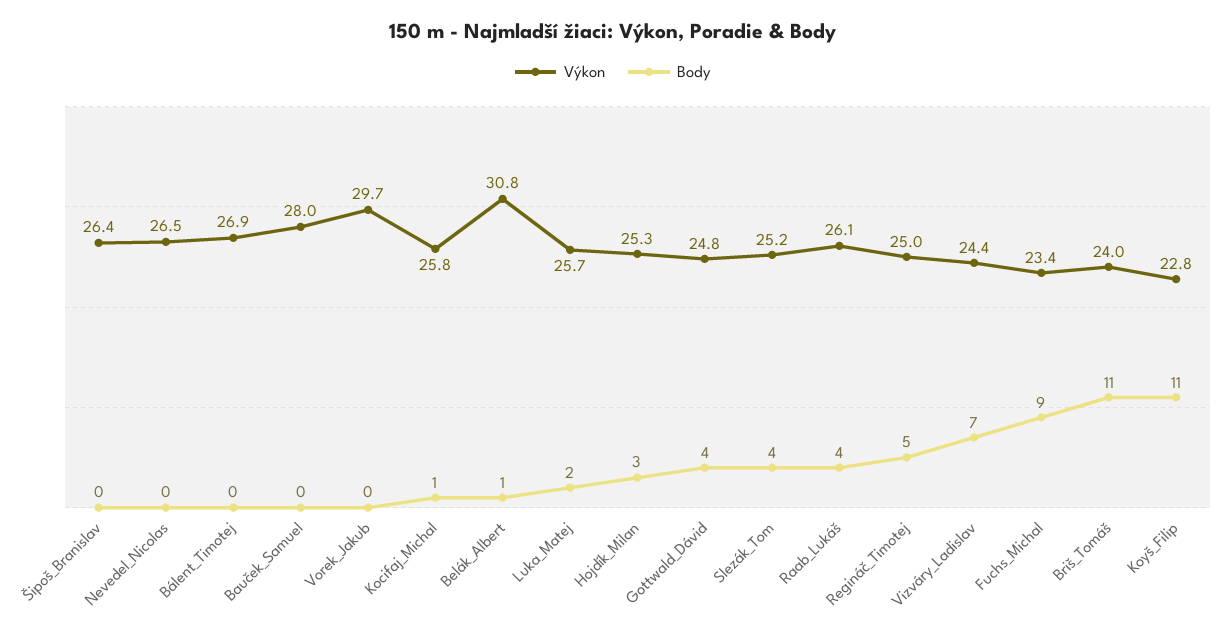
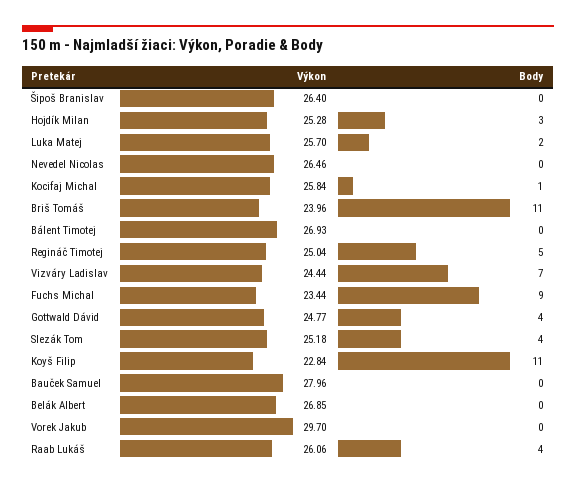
  {
    "Výkon": {
      "Šipoš_Branislav": 26.4,
      "Nevedel_Nicolas": 26.46,
      "Bálent_Timotej": 26.93,
      "Bauček_Samuel": 27.96,
      "Vorek_Jakub": 29.7,
      "Kocifaj_Michal": 25.84,
-     "Belák_Albert": 30.8,
+     "Belák_Albert": 26.85,
      "Luka_Matej": 25.7,
      "Hojdík_Milan": 25.28,
      "Gottwald_Dávid": 24.77,
      "Slezák_Tom": 25.18,
      "Raab_Lukáš": 26.06,
      "Regináč_Timotej": 25.04,
      "Vizváry_Ladislav": 24.44,
      "Fuchs_Michal": 23.44,
      "Briš_Tomáš": 23.96,
      "Koyš_Filip": 22.84
    },
    "Body": {
      "Šipoš_Branislav": 0,
      "Nevedel_Nicolas": 0,
      "Bálent_Timotej": 0,
      "Bauček_Samuel": 0,
      "Vorek_Jakub": 0,
      "Kocifaj_Michal": 1,
-     "Belák_Albert": 1,
+     "Belák_Albert": 0,
      "Luka_Matej": 2,
      "Hojdík_Milan": 3,
      "Gottwald_Dávid": 4,
      "Slezák_Tom": 4,
      "Raab_Lukáš": 4,
      "Regináč_Timotej": 5,
      "Vizváry_Ladislav": 7,
      "Fuchs_Michal": 9,
      "Briš_Tomáš": 11,
      "Koyš_Filip": 11
    }
  }

